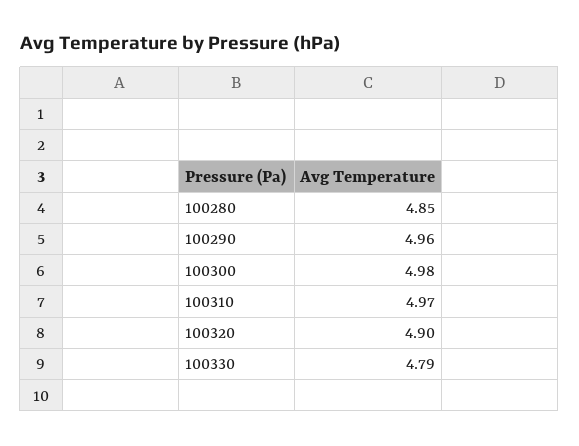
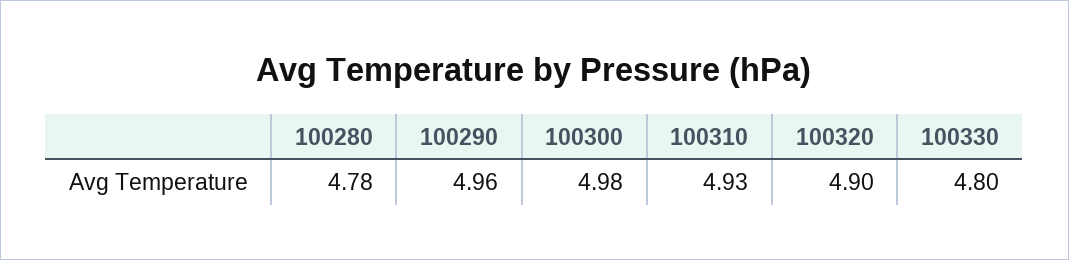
  {
-   "100280": 4.85,
+   "100280": 4.78,
    "100290": 4.96,
    "100300": 4.98,
-   "100310": 4.97,
+   "100310": 4.93,
    "100320": 4.9,
-   "100330": 4.79
+   "100330": 4.8
  }

